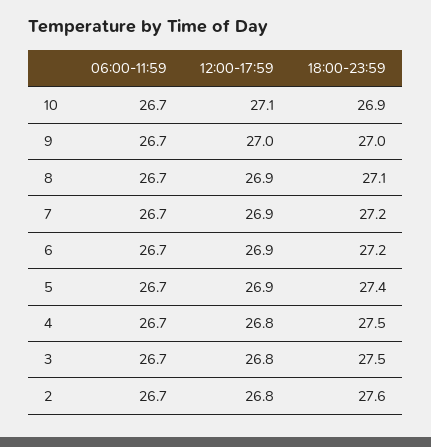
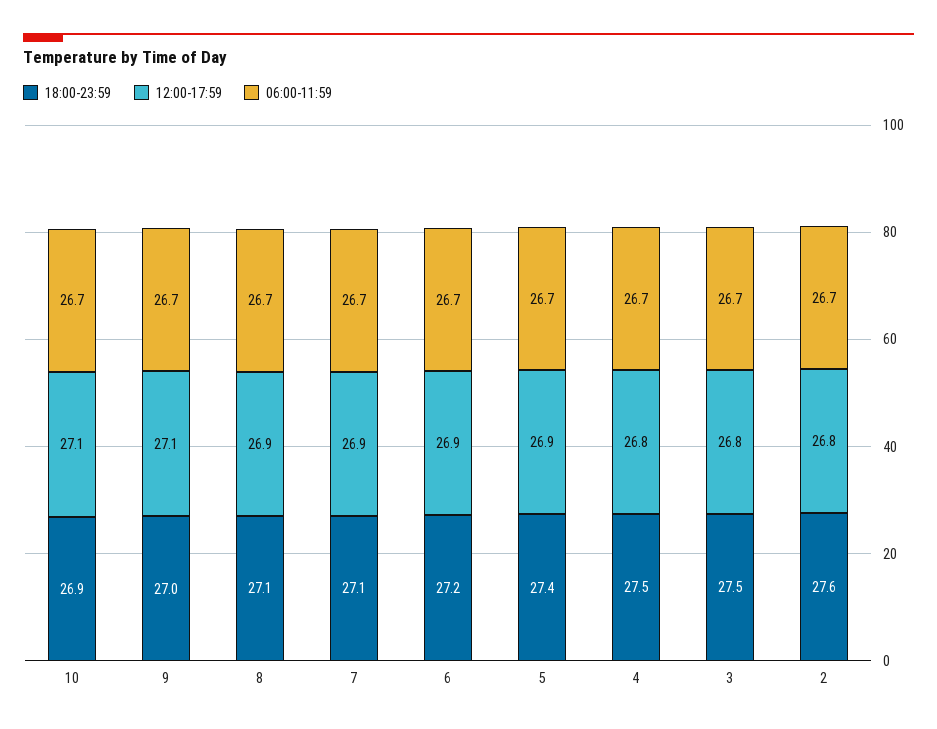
  {
    "06:00-11:59": {
      "10": 26.7,
      "9": 26.7,
      "8": 26.7,
      "7": 26.7,
      "6": 26.7,
      "5": 26.7,
      "4": 26.7,
      "3": 26.7,
      "2": 26.7
    },
    "12:00-17:59": {
      "10": 27.1,
-     "9": 27,
+     "9": 27.1,
      "8": 26.9,
      "7": 26.9,
      "6": 26.9,
      "5": 26.9,
      "4": 26.8,
      "3": 26.8,
      "2": 26.8
    },
    "18:00-23:59": {
      "10": 26.9,
      "9": 27,
      "8": 27.1,
-     "7": 27.2,
+     "7": 27.1,
      "6": 27.2,
      "5": 27.4,
      "4": 27.5,
      "3": 27.5,
      "2": 27.6
    }
  }

